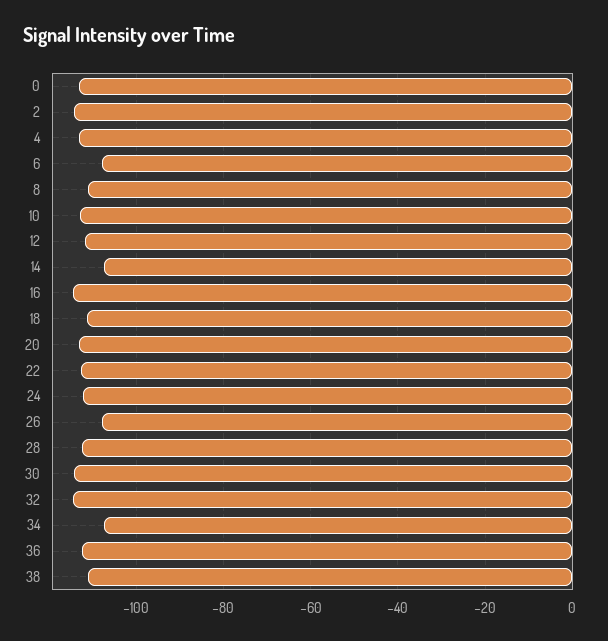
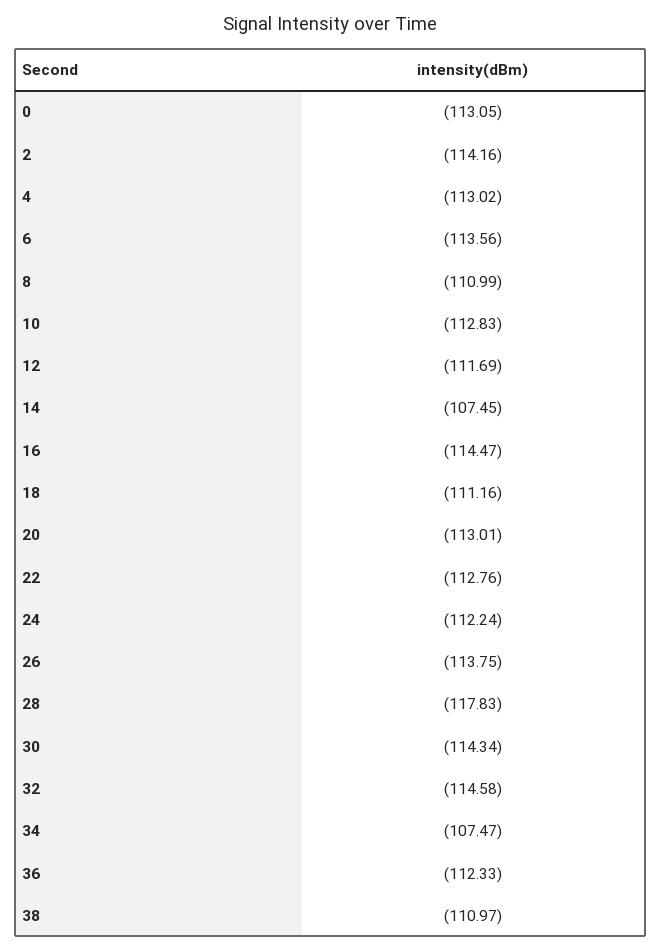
  {
    "0": -113.05,
    "2": -114.16,
    "4": -113.02,
-   "6": -108,
+   "6": -113.56,
    "8": -110.99,
    "10": -112.83,
    "12": -111.69,
    "14": -107.45,
    "16": -114.47,
    "18": -111.16,
    "20": -113.01,
    "22": -112.76,
    "24": -112.24,
-   "26": -108,
+   "26": -113.75,
-   "28": -112,
+   "28": -117.83,
    "30": -114.34,
    "32": -114.58,
    "34": -107.47,
    "36": -112.33,
    "38": -110.97
  }

